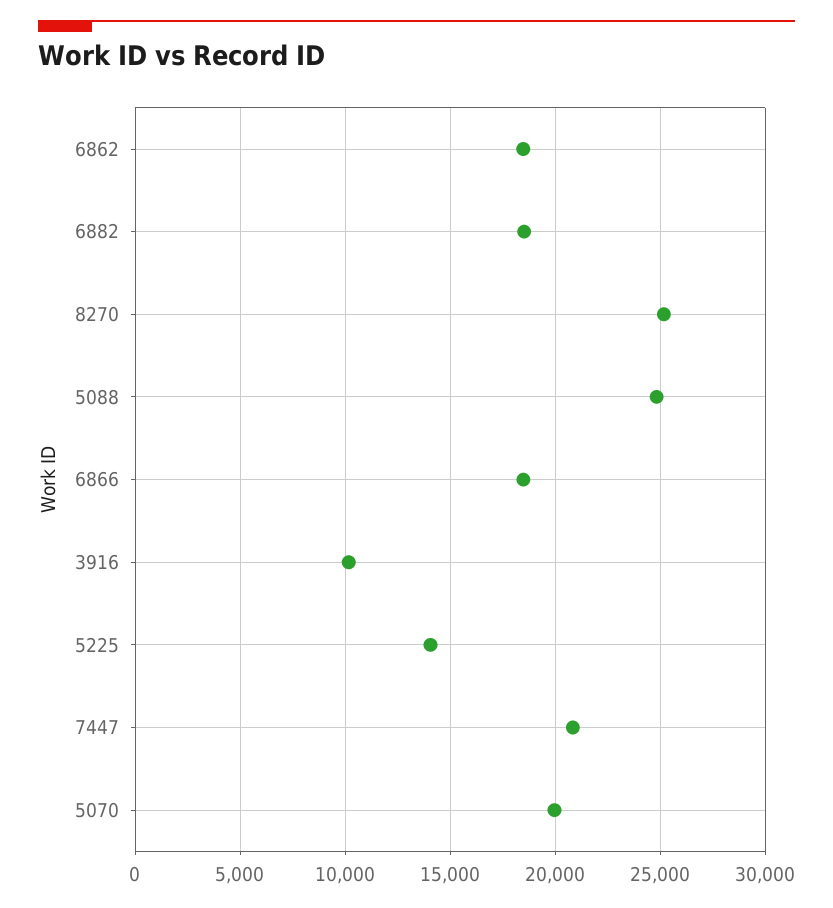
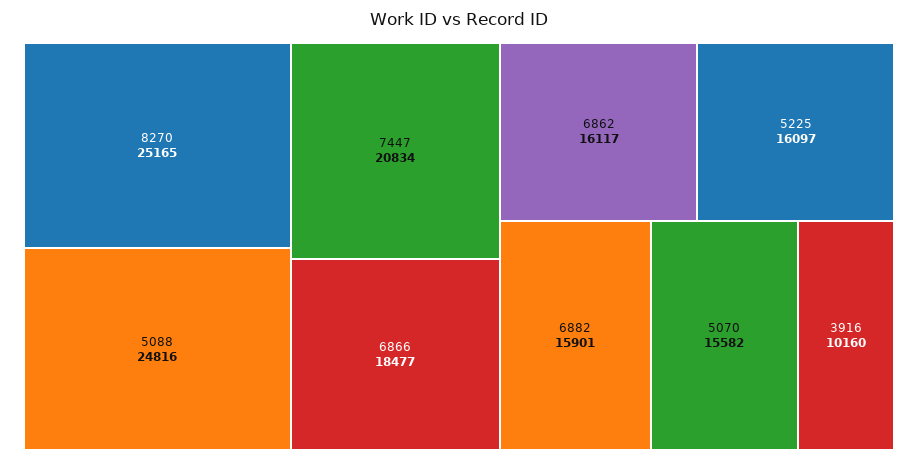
  {
-   "6862": 18500,
+   "6862": 16117,
-   "6882": 18500,
+   "6882": 15901,
    "8270": 25165,
    "5088": 24816,
    "6866": 18477,
    "3916": 10160,
-   "5225": 14000,
+   "5225": 16097,
    "7447": 20834,
-   "5070": 20000
+   "5070": 15582
  }

